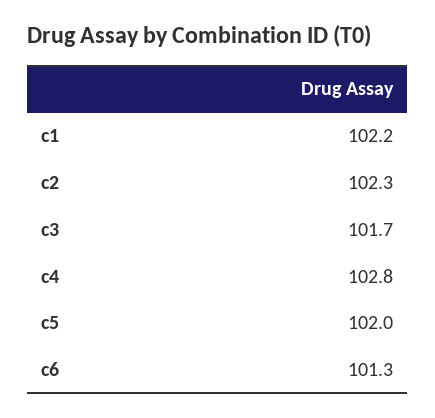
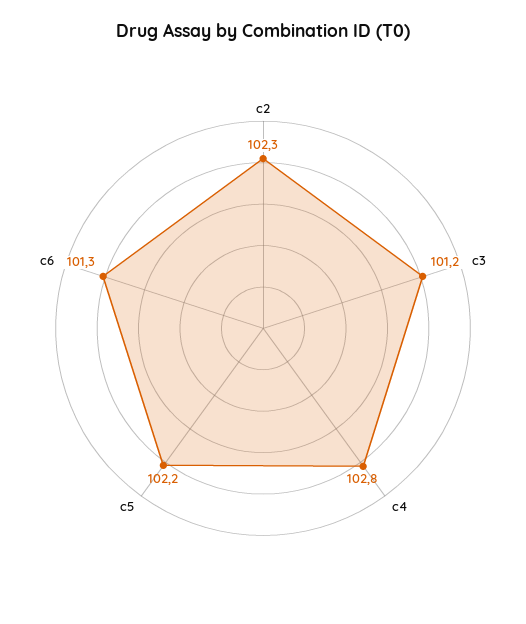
  {
-   "c1": 102.2,
    "c2": 102.3,
-   "c3": 101.7,
+   "c3": 101.2,
    "c4": 102.8,
-   "c5": 102,
+   "c5": 102.2,
    "c6": 101.3
  }

